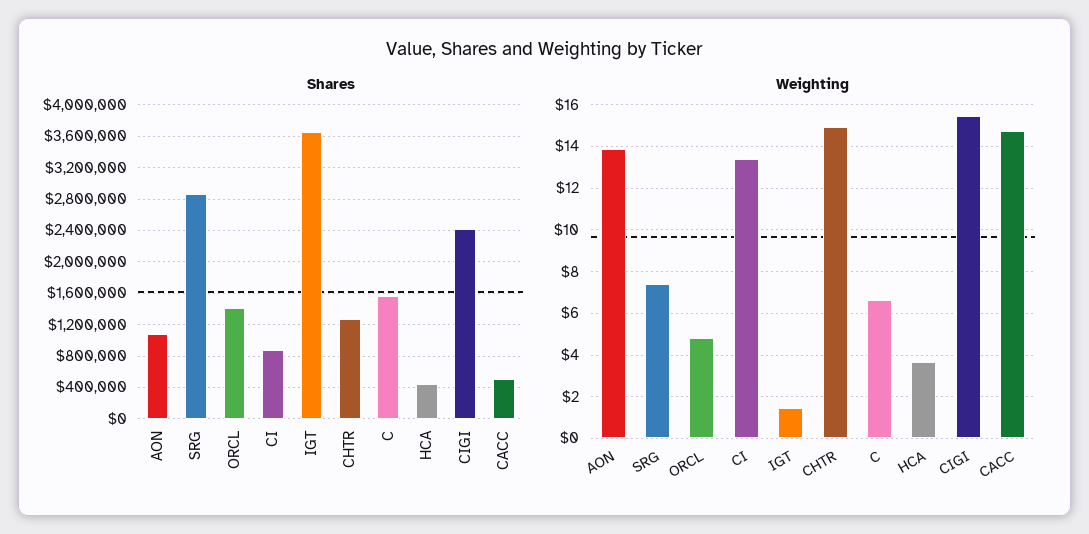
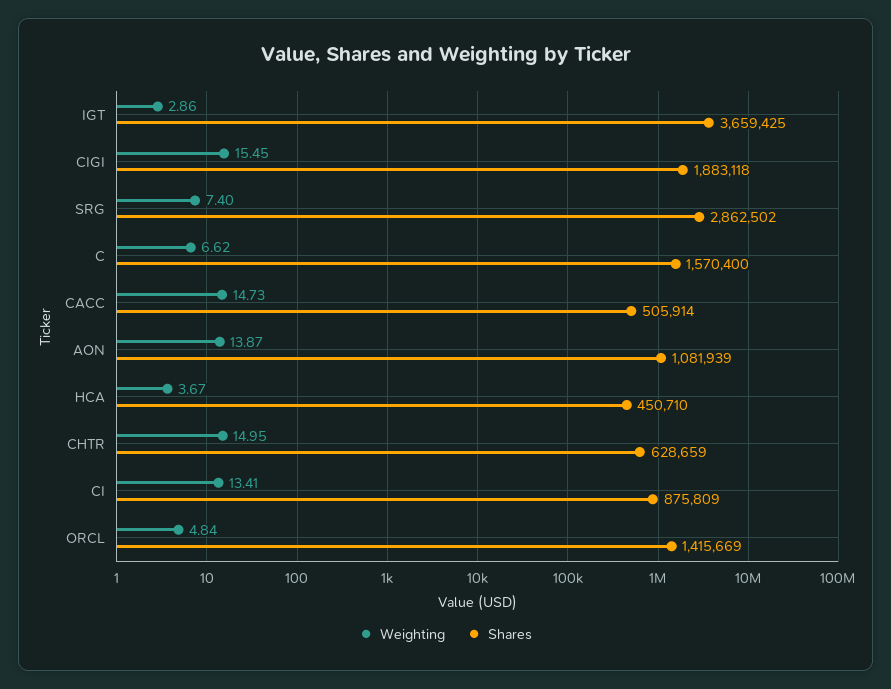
  {
    "Shares": {
      "AON": 1081939,
      "SRG": 2862502,
      "ORCL": 1415669,
      "CI": 875809,
      "IGT": 3659425,
-     "CHTR": 1300000,
+     "CHTR": 628659,
      "C": 1570400,
      "HCA": 450710,
-     "CIGI": 2400000,
+     "CIGI": 1883118,
      "CACC": 505914
    },
    "Weighting": {
      "AON": 13.87,
      "SRG": 7.4,
      "ORCL": 4.84,
      "CI": 13.41,
-     "IGT": 1.5,
+     "IGT": 2.86,
      "CHTR": 14.95,
      "C": 6.62,
      "HCA": 3.67,
      "CIGI": 15.45,
      "CACC": 14.73
    }
  }

